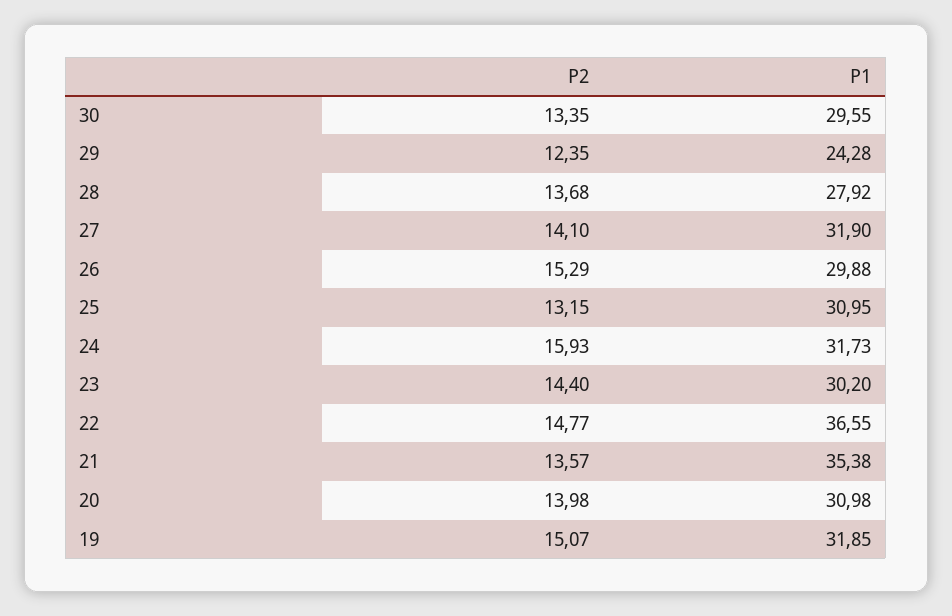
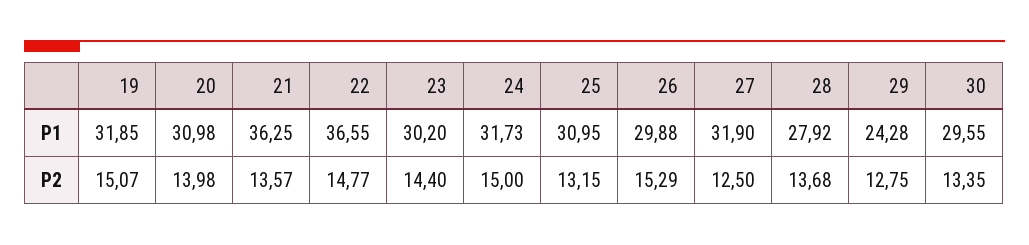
  {
    "P2": {
      "30": 13.35,
-     "29": 12.35,
+     "29": 12.75,
      "28": 13.68,
-     "27": 14.1,
+     "27": 12.5,
      "26": 15.29,
      "25": 13.15,
-     "24": 15.93,
+     "24": 15,
      "23": 14.4,
      "22": 14.77,
      "21": 13.57,
      "20": 13.98,
      "19": 15.07
    },
    "P1": {
      "30": 29.55,
      "29": 24.28,
      "28": 27.92,
      "27": 31.9,
      "26": 29.88,
      "25": 30.95,
      "24": 31.73,
      "23": 30.2,
      "22": 36.55,
-     "21": 35.38,
+     "21": 36.25,
      "20": 30.98,
      "19": 31.85
    }
  }

